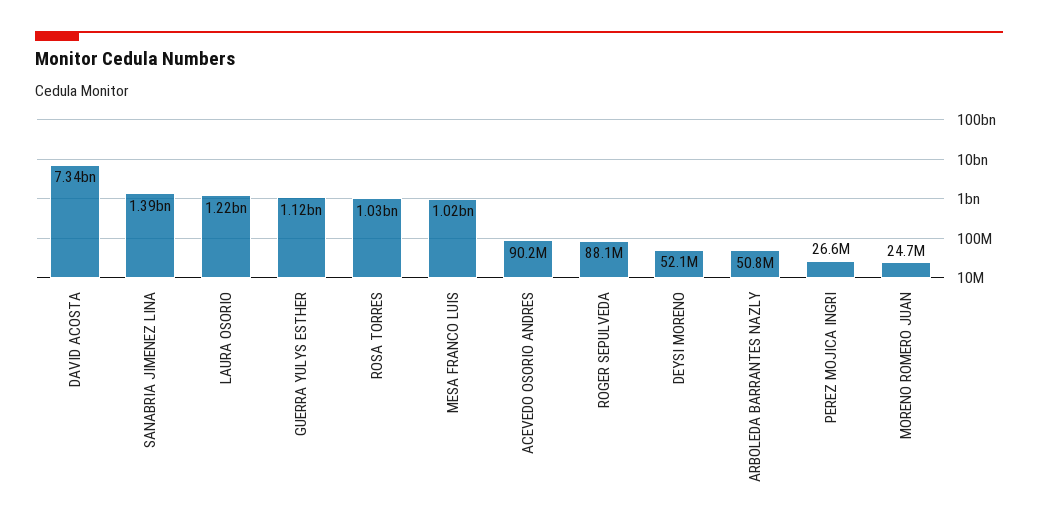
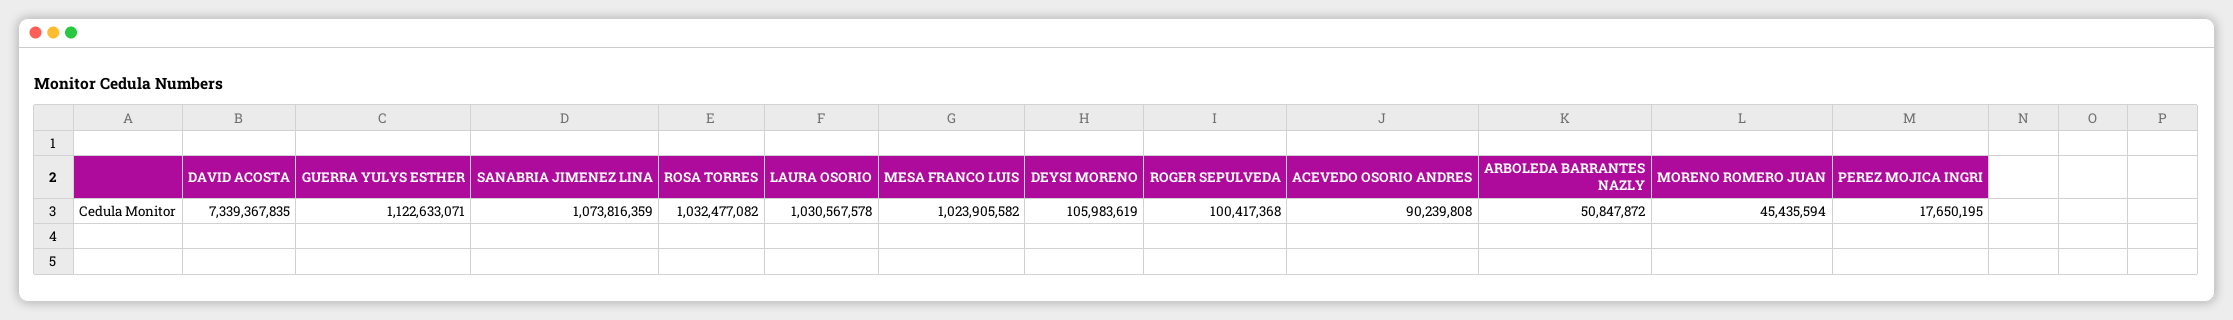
  {
    "DAVID ACOSTA": 7339367835,
-   "SANABRIA JIMENEZ LINA": 1390000000,
+   "SANABRIA JIMENEZ LINA": 1073816359,
-   "LAURA OSORIO": 1220000000,
+   "LAURA OSORIO": 1030567578,
    "GUERRA YULYS ESTHER": 1122633071,
    "ROSA TORRES": 1032477082,
    "MESA FRANCO LUIS": 1023905582,
    "ACEVEDO OSORIO ANDRES": 90239808,
-   "ROGER SEPULVEDA": 88100000,
+   "ROGER SEPULVEDA": 100417368,
-   "DEYSI MORENO": 52100000,
+   "DEYSI MORENO": 105983619,
    "ARBOLEDA BARRANTES NAZLY": 50847872,
-   "PEREZ MOJICA INGRI": 26600000,
+   "PEREZ MOJICA INGRI": 17650195,
-   "MORENO ROMERO JUAN": 24700000
+   "MORENO ROMERO JUAN": 45435594
  }

